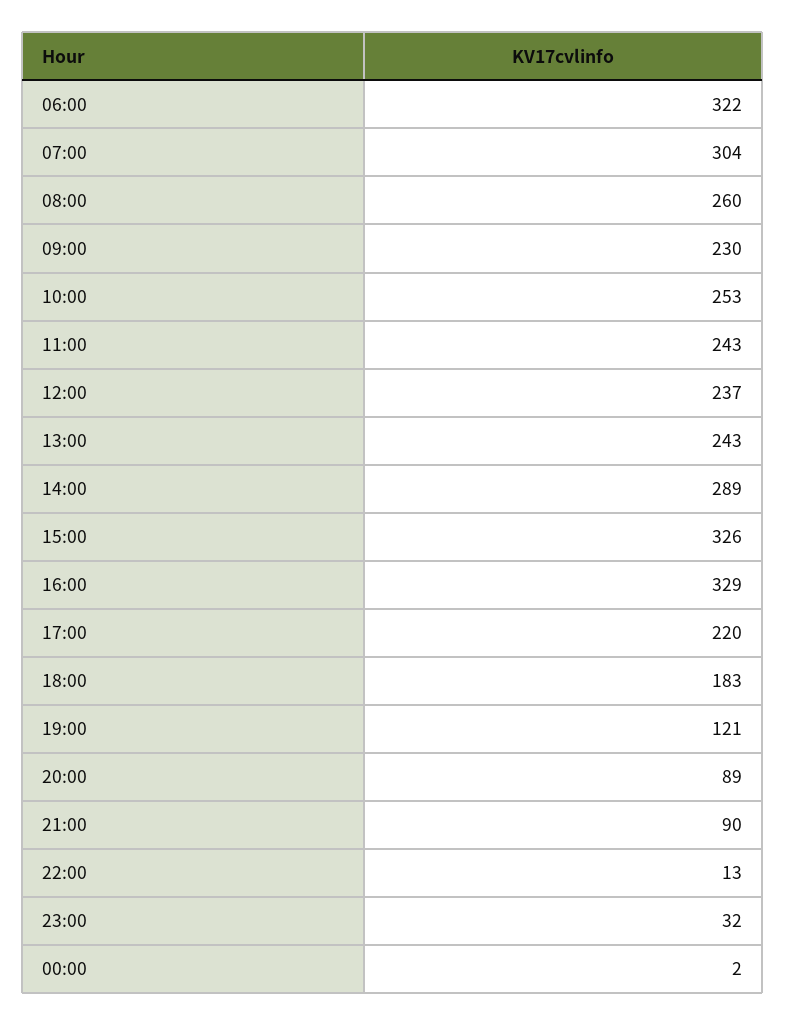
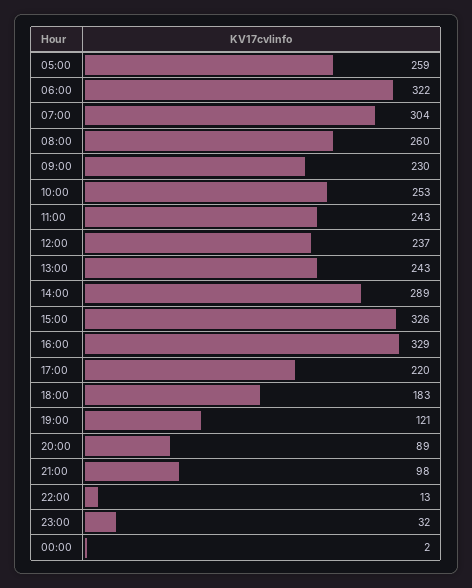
  {
    "06:00": 322,
    "07:00": 304,
    "08:00": 260,
    "09:00": 230,
    "10:00": 253,
    "11:00": 243,
    "12:00": 237,
    "13:00": 243,
    "14:00": 289,
    "15:00": 326,
    "16:00": 329,
    "17:00": 220,
    "18:00": 183,
    "19:00": 121,
    "20:00": 89,
-   "21:00": 90,
+   "21:00": 98,
    "22:00": 13,
    "23:00": 32,
-   "00:00": 2
+   "00:00": 2,
+   "05:00": 259
  }

